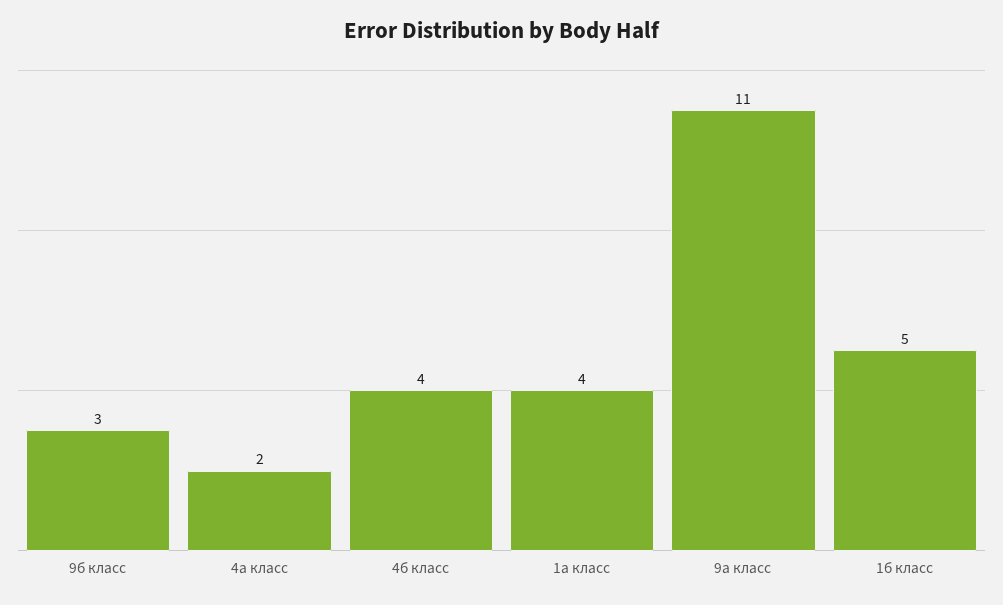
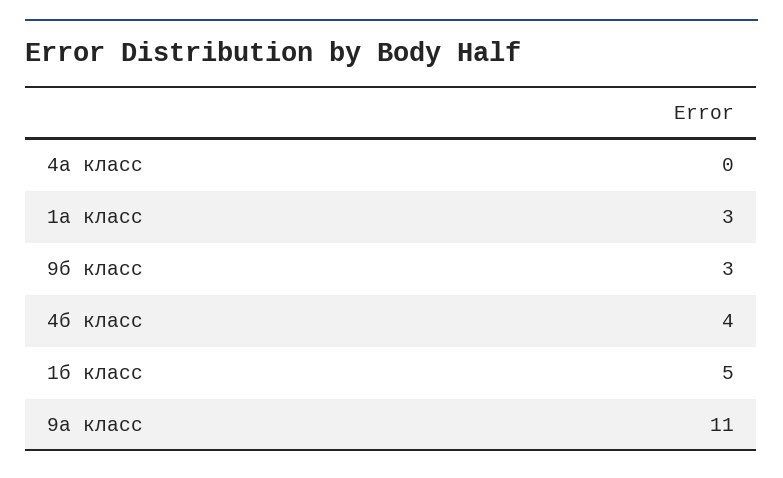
  {
    "9б класс": 3,
-   "4а класс": 2,
+   "4а класс": 0,
    "4б класс": 4,
-   "1а класс": 4,
+   "1а класс": 3,
    "9а класс": 11,
    "1б класс": 5
  }

